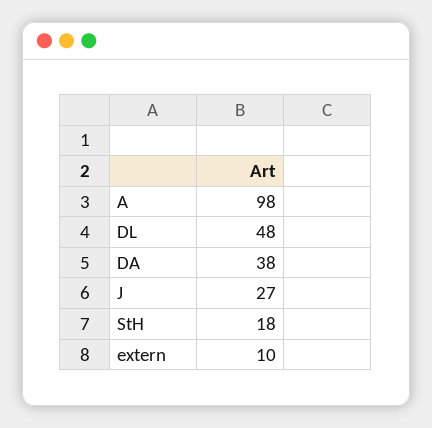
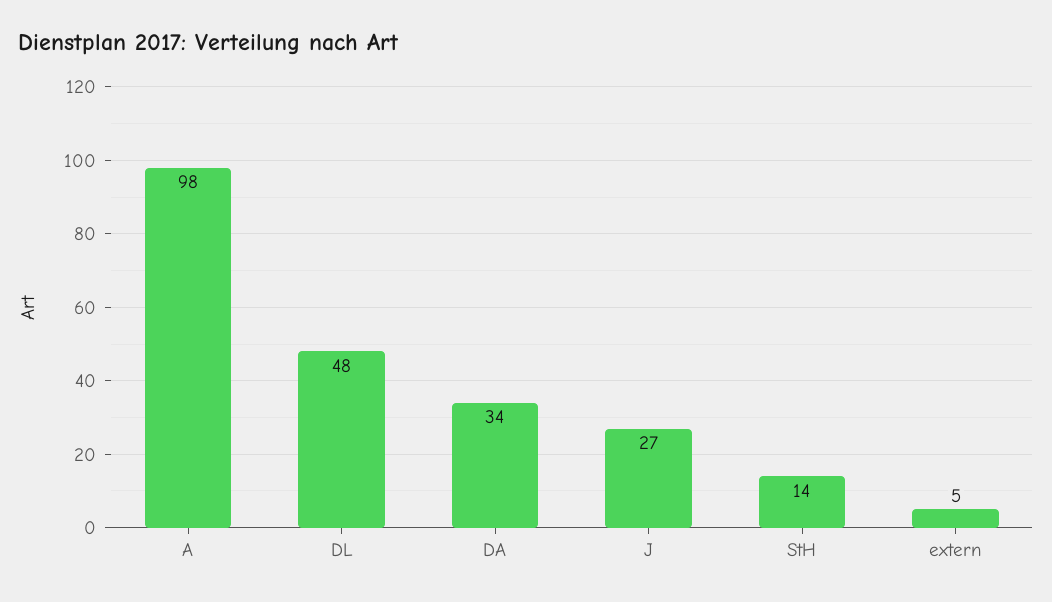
  {
    "A": 98,
    "DL": 48,
-   "DA": 38,
+   "DA": 34,
    "J": 27,
-   "StH": 18,
+   "StH": 14,
-   "extern": 10
+   "extern": 5
  }

